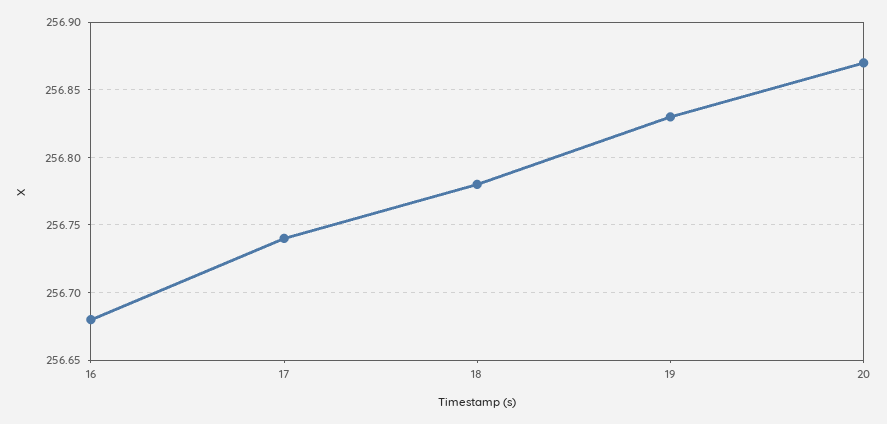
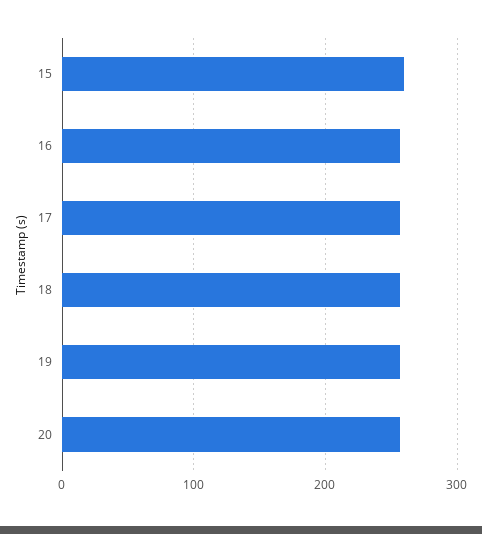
  {
    "16": 256.68,
    "17": 256.74,
    "18": 256.78,
    "19": 256.83,
-   "20": 256.87
+   "20": 256.87,
+   "15": 260
  }

